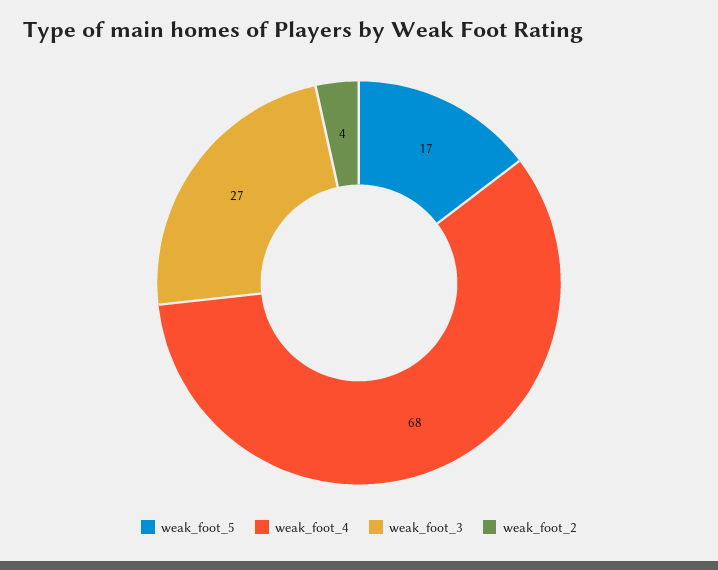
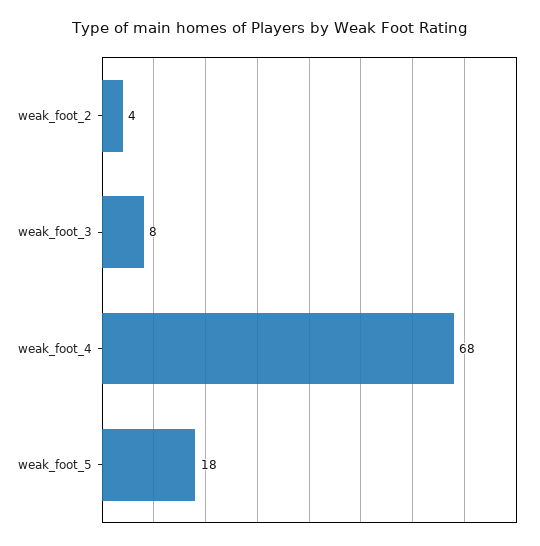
  {
-   "weak_foot_5": 17,
+   "weak_foot_5": 18,
    "weak_foot_4": 68,
-   "weak_foot_3": 27,
+   "weak_foot_3": 8,
    "weak_foot_2": 4
  }

